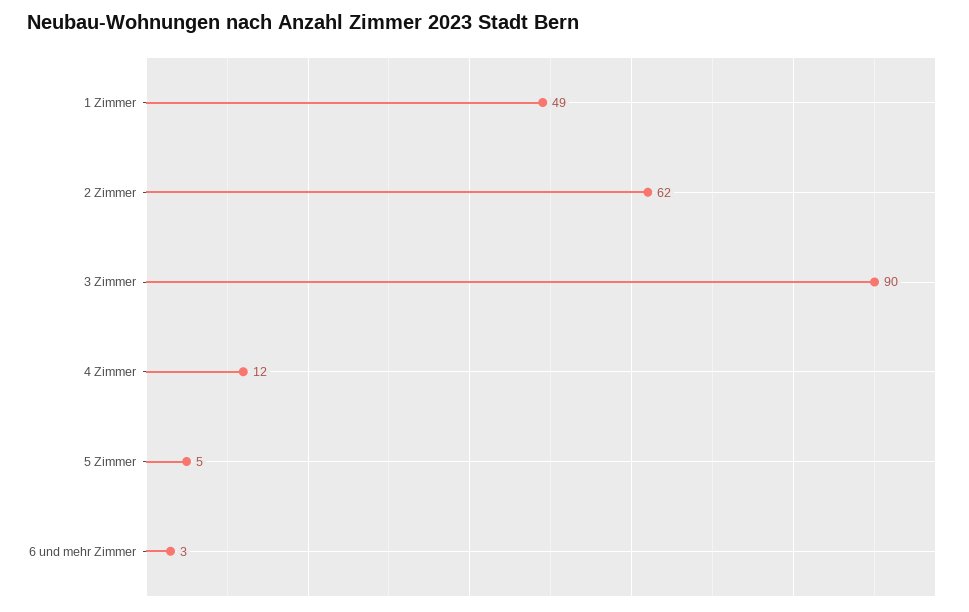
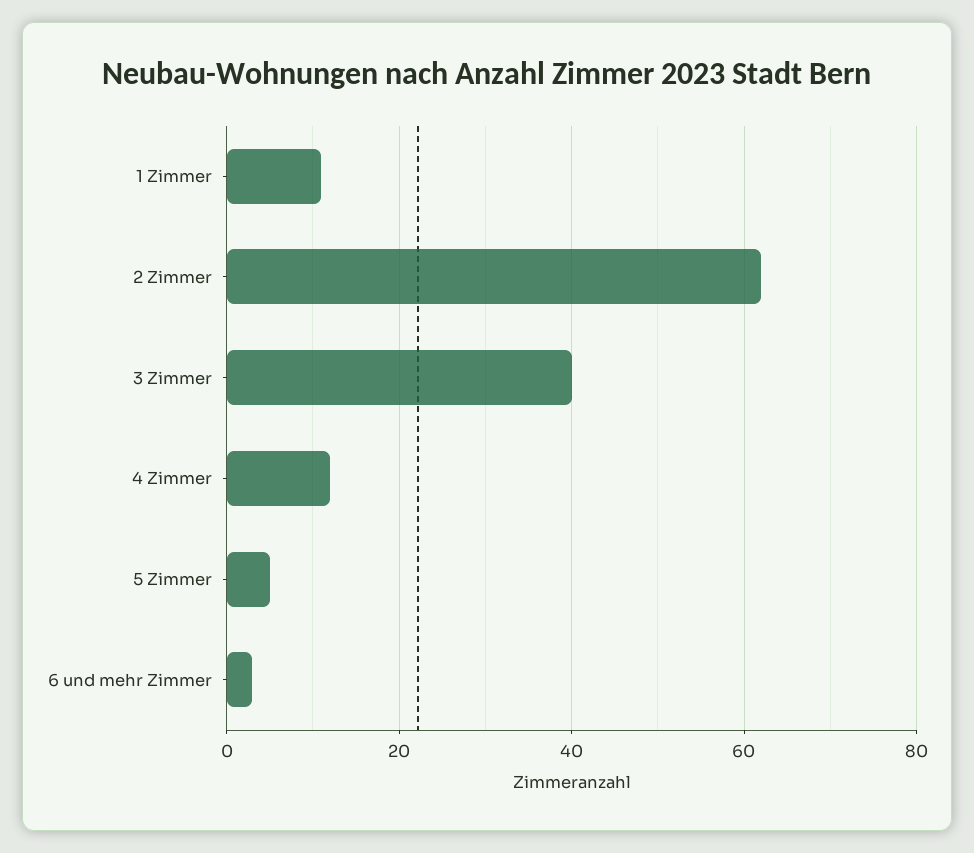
  {
-   "1 Zimmer": 49,
+   "1 Zimmer": 10,
    "2 Zimmer": 62,
-   "3 Zimmer": 90,
+   "3 Zimmer": 40,
    "4 Zimmer": 12,
    "5 Zimmer": 5,
    "6 und mehr Zimmer": 3
  }

